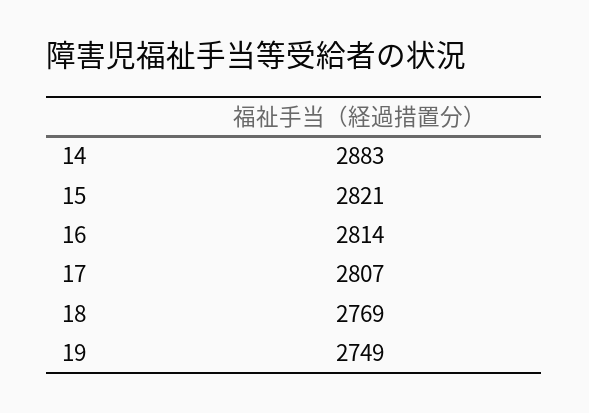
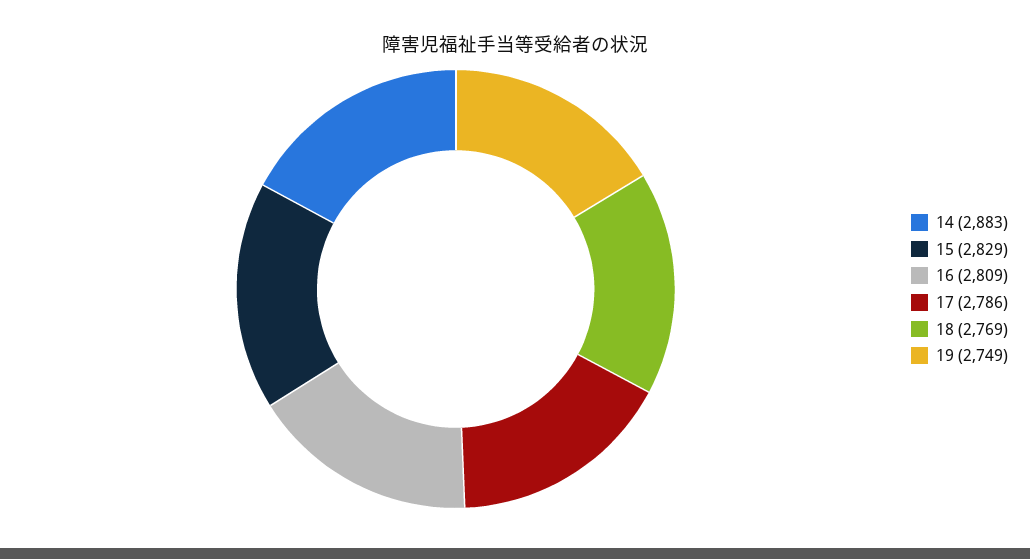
  {
    "14": 2883,
-   "15": 2821,
+   "15": 2829,
-   "16": 2814,
+   "16": 2809,
-   "17": 2807,
+   "17": 2786,
    "18": 2769,
    "19": 2749
  }

